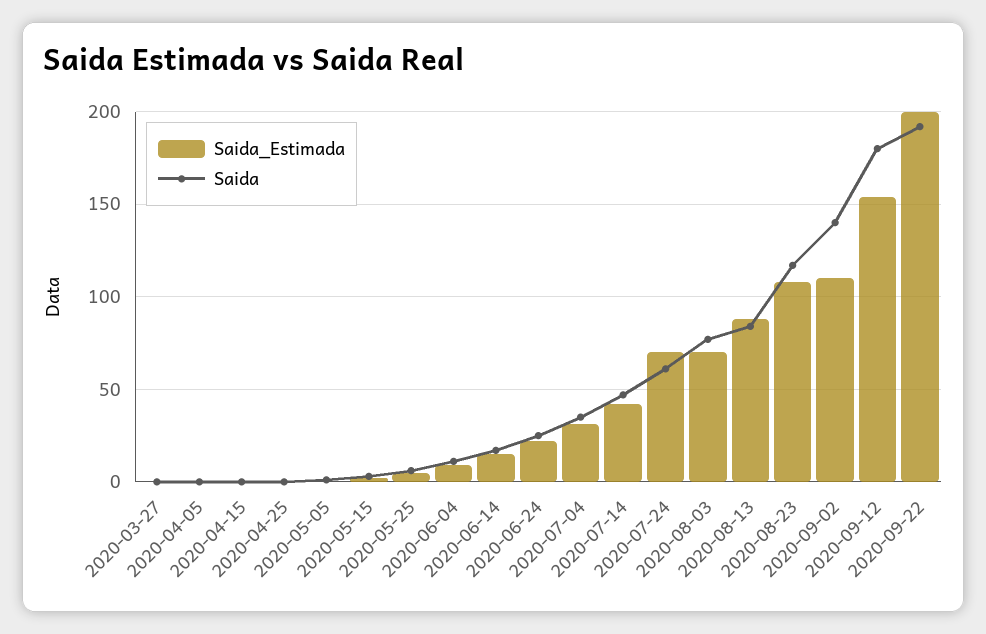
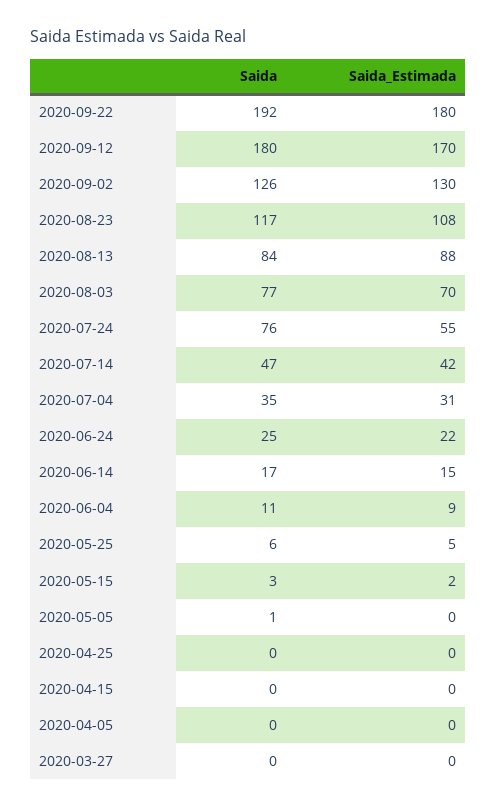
  {
    "Saida_Estimada": {
      "2020-03-27": 0,
      "2020-04-05": 0,
      "2020-04-15": 0,
      "2020-04-25": 0,
      "2020-05-05": 0,
      "2020-05-15": 2,
      "2020-05-25": 5,
      "2020-06-04": 9,
      "2020-06-14": 15,
      "2020-06-24": 22,
      "2020-07-04": 31,
      "2020-07-14": 42,
-     "2020-07-24": 70,
+     "2020-07-24": 55,
      "2020-08-03": 70,
      "2020-08-13": 88,
      "2020-08-23": 108,
-     "2020-09-02": 110,
+     "2020-09-02": 130,
-     "2020-09-12": 155,
+     "2020-09-12": 170,
-     "2020-09-22": 200
+     "2020-09-22": 180
    },
    "Saida": {
      "2020-03-27": 0,
      "2020-04-05": 0,
      "2020-04-15": 0,
      "2020-04-25": 0,
      "2020-05-05": 1,
      "2020-05-15": 3,
      "2020-05-25": 6,
      "2020-06-04": 11,
      "2020-06-14": 17,
      "2020-06-24": 25,
      "2020-07-04": 35,
      "2020-07-14": 47,
-     "2020-07-24": 60,
+     "2020-07-24": 76,
      "2020-08-03": 77,
      "2020-08-13": 84,
      "2020-08-23": 117,
-     "2020-09-02": 140,
+     "2020-09-02": 126,
      "2020-09-12": 180,
      "2020-09-22": 192
    }
  }

